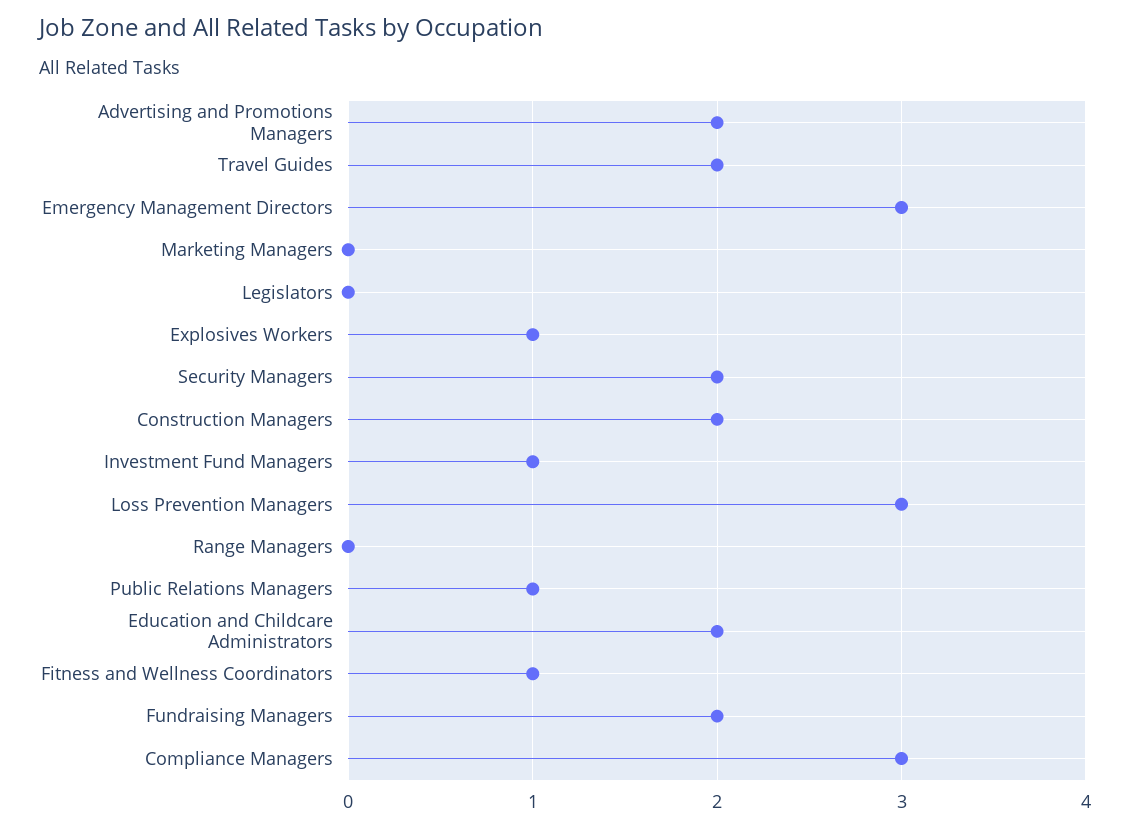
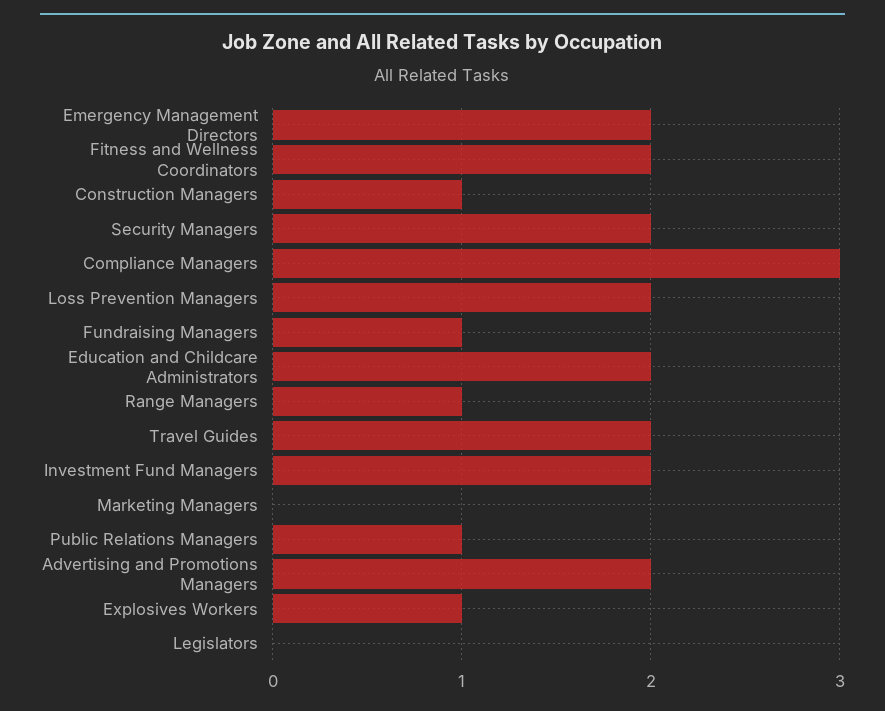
  {
    "Advertising and Promotions Managers": 2,
    "Travel Guides": 2,
-   "Emergency Management Directors": 3,
+   "Emergency Management Directors": 2,
    "Marketing Managers": 0,
    "Legislators": 0,
    "Explosives Workers": 1,
    "Security Managers": 2,
-   "Construction Managers": 2,
+   "Construction Managers": 1,
-   "Investment Fund Managers": 1,
+   "Investment Fund Managers": 2,
-   "Loss Prevention Managers": 3,
+   "Loss Prevention Managers": 2,
-   "Range Managers": 0,
+   "Range Managers": 1,
    "Public Relations Managers": 1,
    "Education and Childcare Administrators": 2,
-   "Fitness and Wellness Coordinators": 1,
+   "Fitness and Wellness Coordinators": 2,
-   "Fundraising Managers": 2,
+   "Fundraising Managers": 1,
    "Compliance Managers": 3
  }

